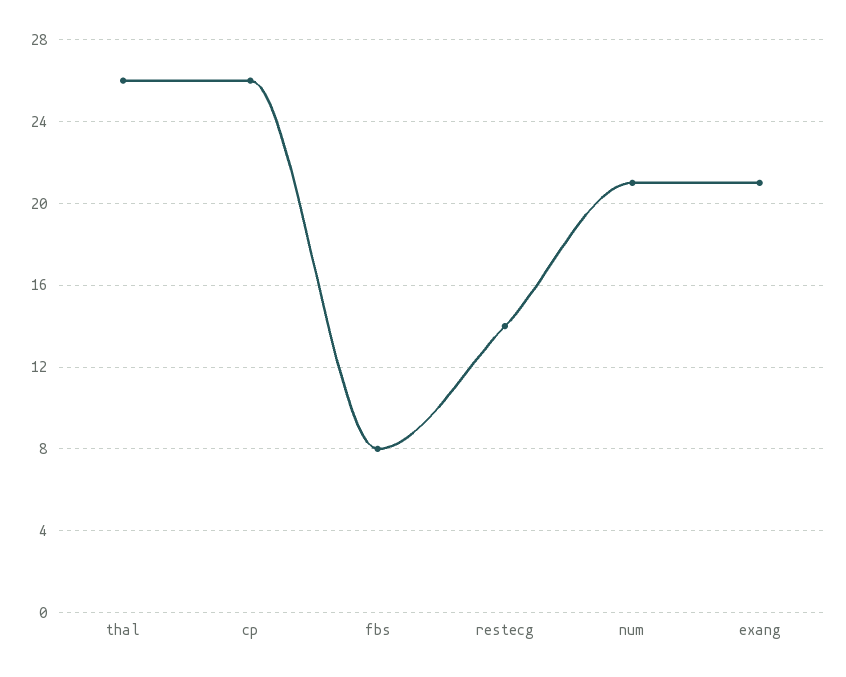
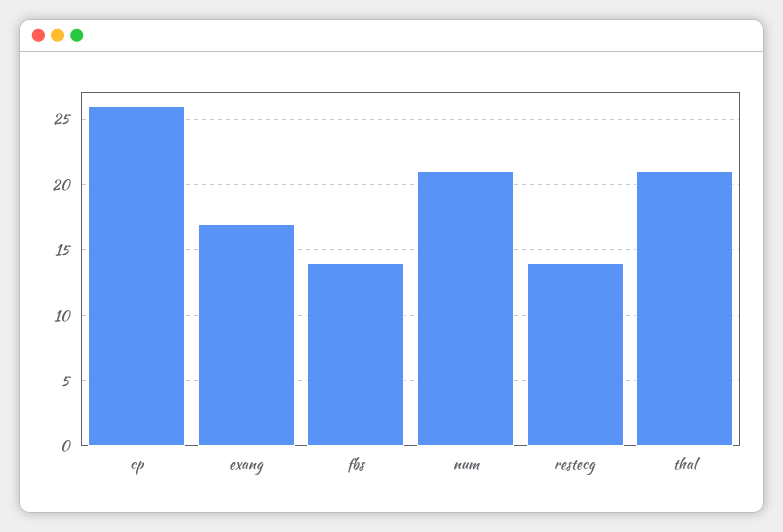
  {
-   "thal": 26,
+   "thal": 21,
    "cp": 26,
-   "fbs": 8,
+   "fbs": 14,
    "restecg": 14,
    "num": 21,
-   "exang": 21
+   "exang": 17
  }

